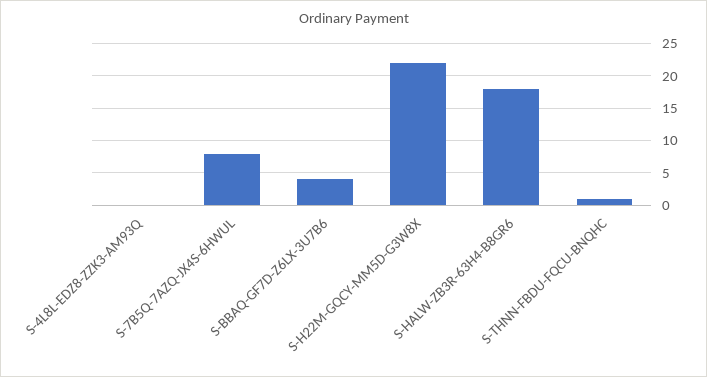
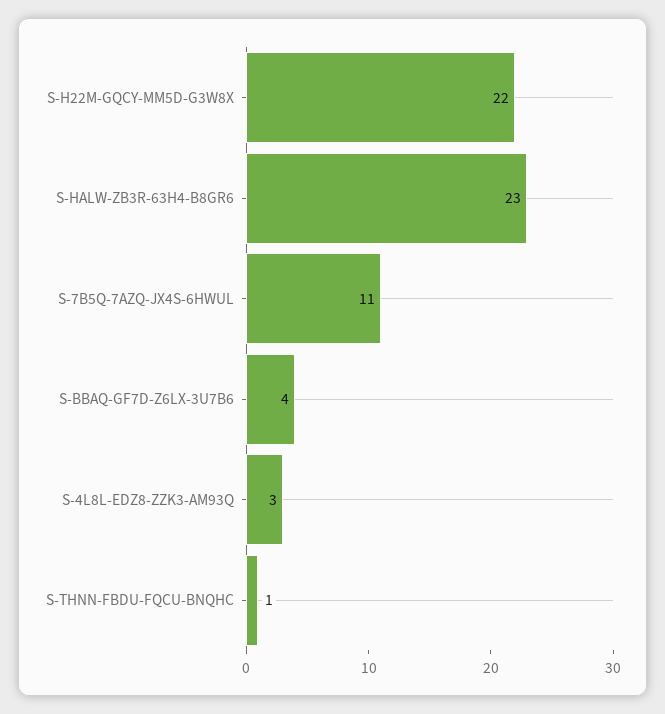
  {
-   "S-4L8L-EDZ8-ZZK3-AM93Q": 0,
+   "S-4L8L-EDZ8-ZZK3-AM93Q": 3,
-   "S-7B5Q-7AZQ-JX4S-6HWUL": 8,
+   "S-7B5Q-7AZQ-JX4S-6HWUL": 11,
    "S-BBAQ-GF7D-Z6LX-3U7B6": 4,
    "S-H22M-GQCY-MM5D-G3W8X": 22,
-   "S-HALW-ZB3R-63H4-B8GR6": 18,
+   "S-HALW-ZB3R-63H4-B8GR6": 23,
    "S-THNN-FBDU-FQCU-BNQHC": 1
  }

